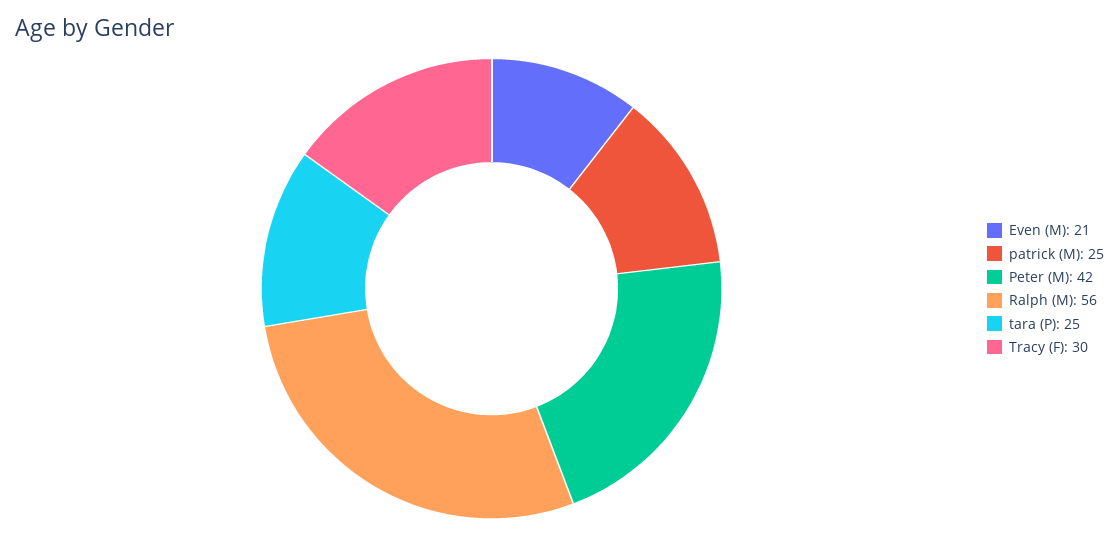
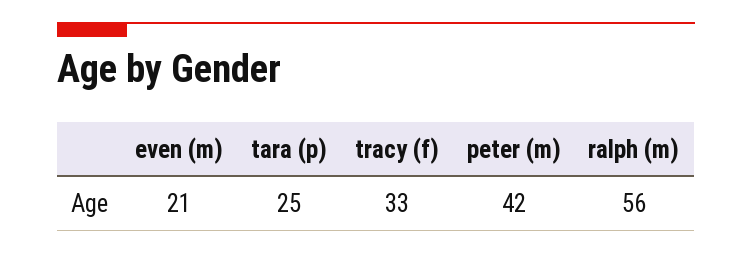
  {
    "Even (M)": 21,
-   "patrick (M)": 25,
    "Peter (M)": 42,
    "Ralph (M)": 56,
    "tara (P)": 25,
-   "Tracy (F)": 30
+   "Tracy (F)": 33
  }

